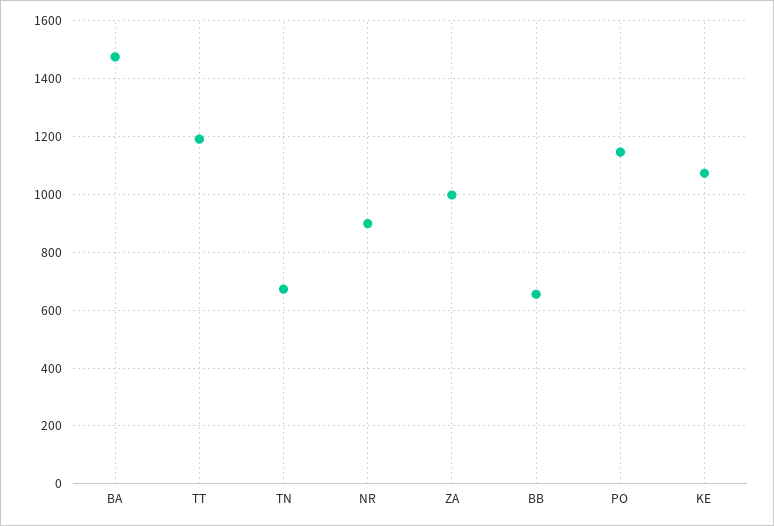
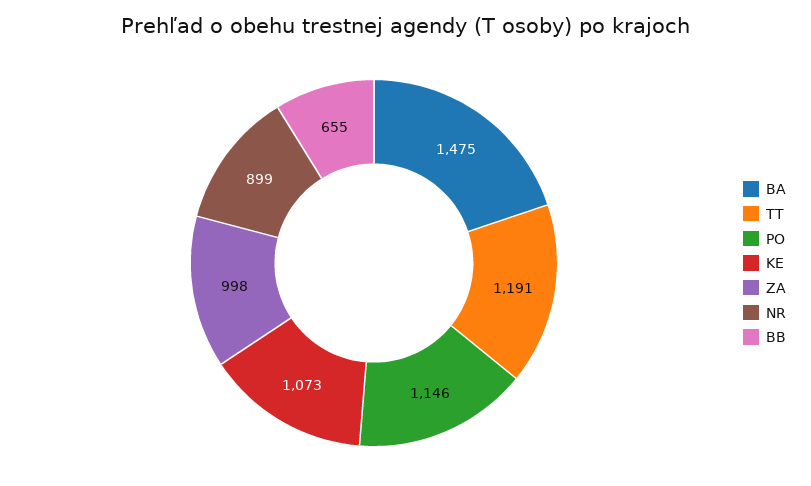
  {
    "BA": 1475,
    "TT": 1191,
-   "TN": 675,
    "NR": 899,
    "ZA": 998,
    "BB": 655,
    "PO": 1146,
    "KE": 1073
  }

